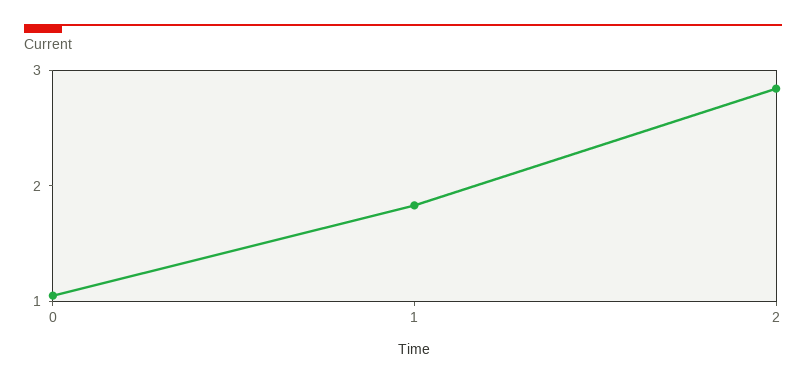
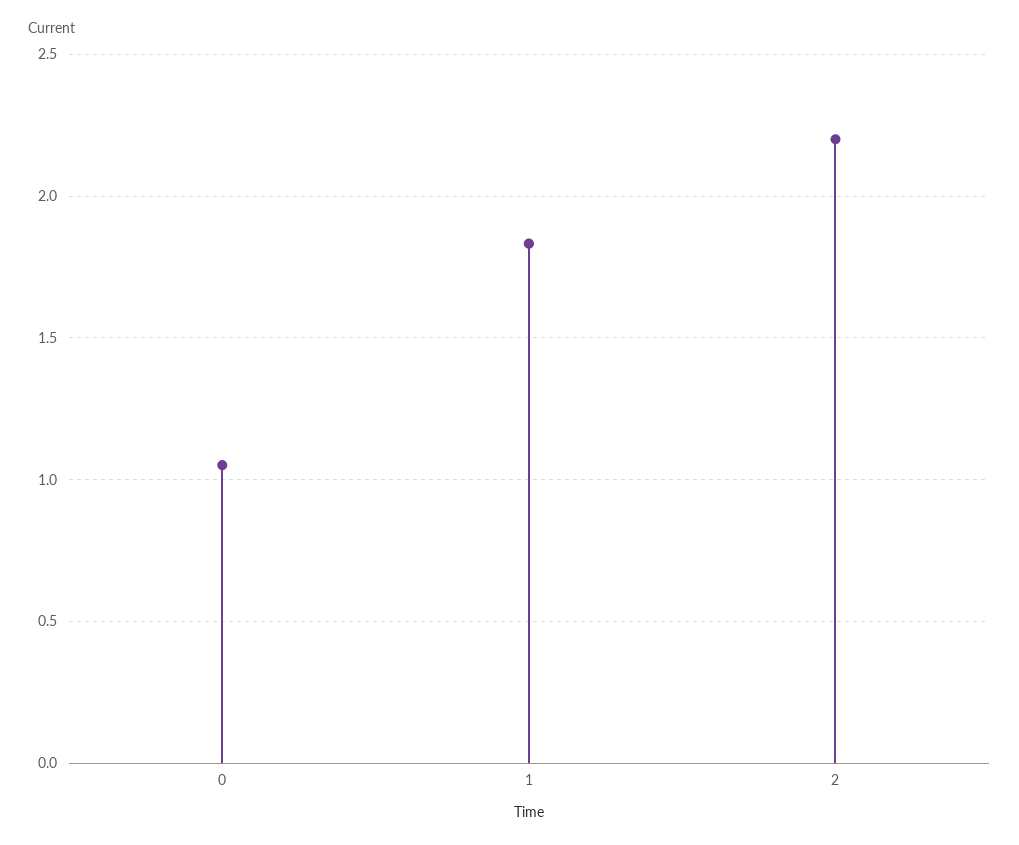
  {
    "0": 1.05,
    "1": 1.85,
-   "2": 2.8
+   "2": 2.2
  }

